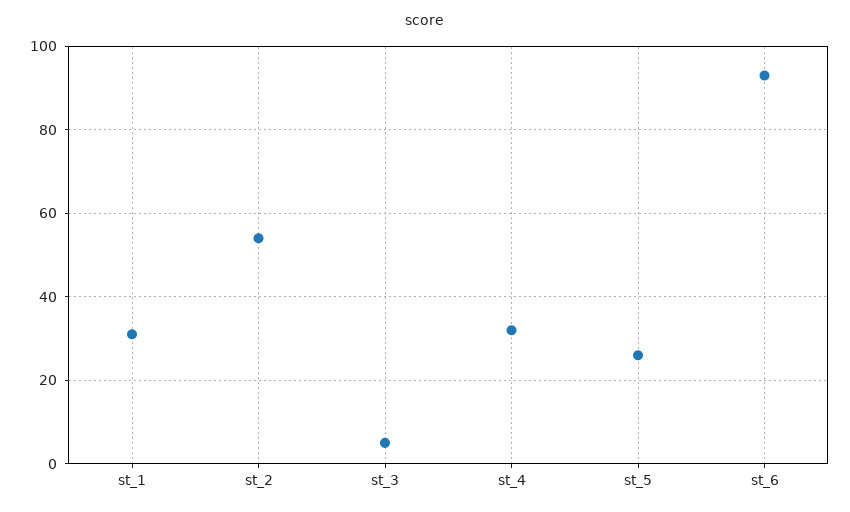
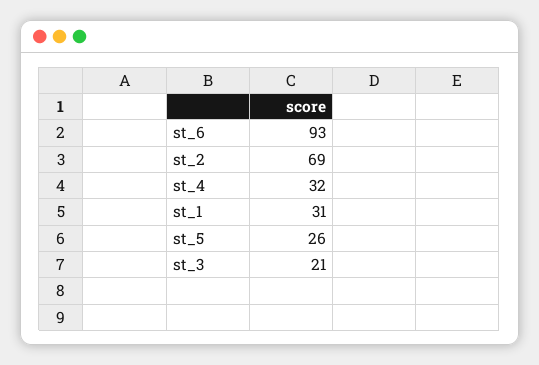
  {
    "st_1": 31,
-   "st_2": 55,
+   "st_2": 69,
-   "st_3": 5,
+   "st_3": 21,
    "st_4": 32,
    "st_5": 26,
    "st_6": 93
  }

